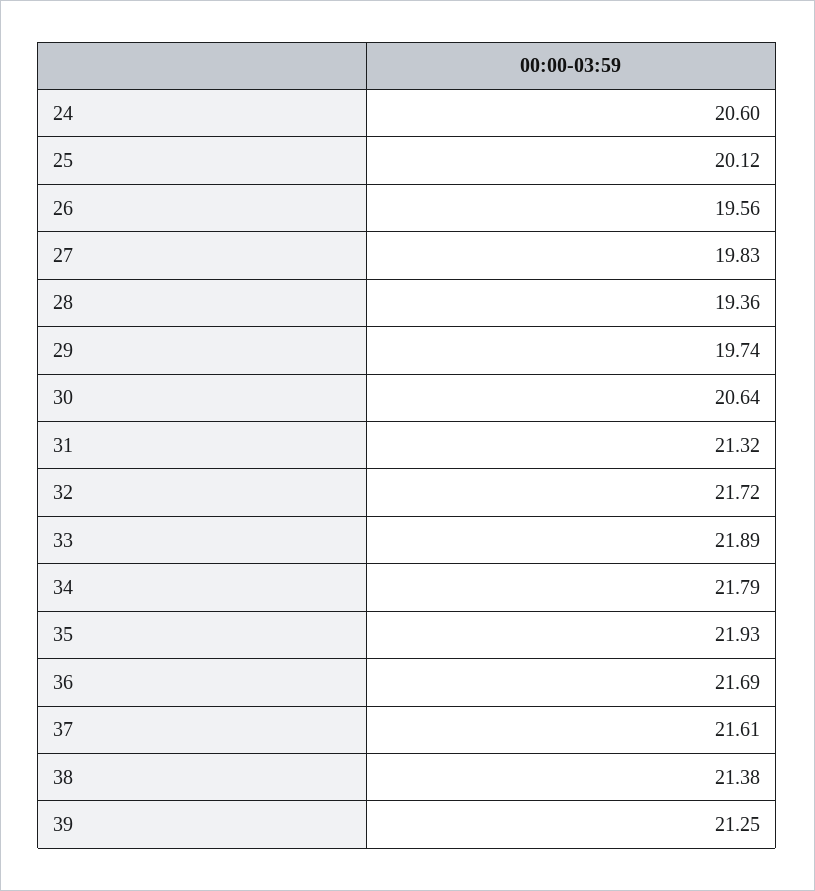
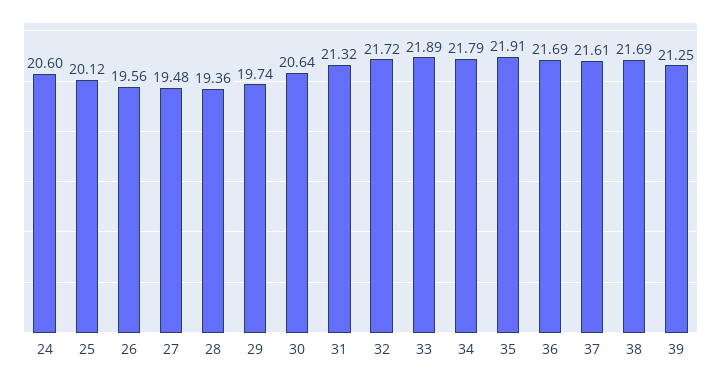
  {
    "24": 20.6,
    "25": 20.12,
    "26": 19.56,
-   "27": 19.83,
+   "27": 19.48,
    "28": 19.36,
    "29": 19.74,
    "30": 20.64,
    "31": 21.32,
    "32": 21.72,
    "33": 21.89,
    "34": 21.79,
-   "35": 21.93,
+   "35": 21.91,
    "36": 21.69,
    "37": 21.61,
-   "38": 21.38,
+   "38": 21.69,
    "39": 21.25
  }

